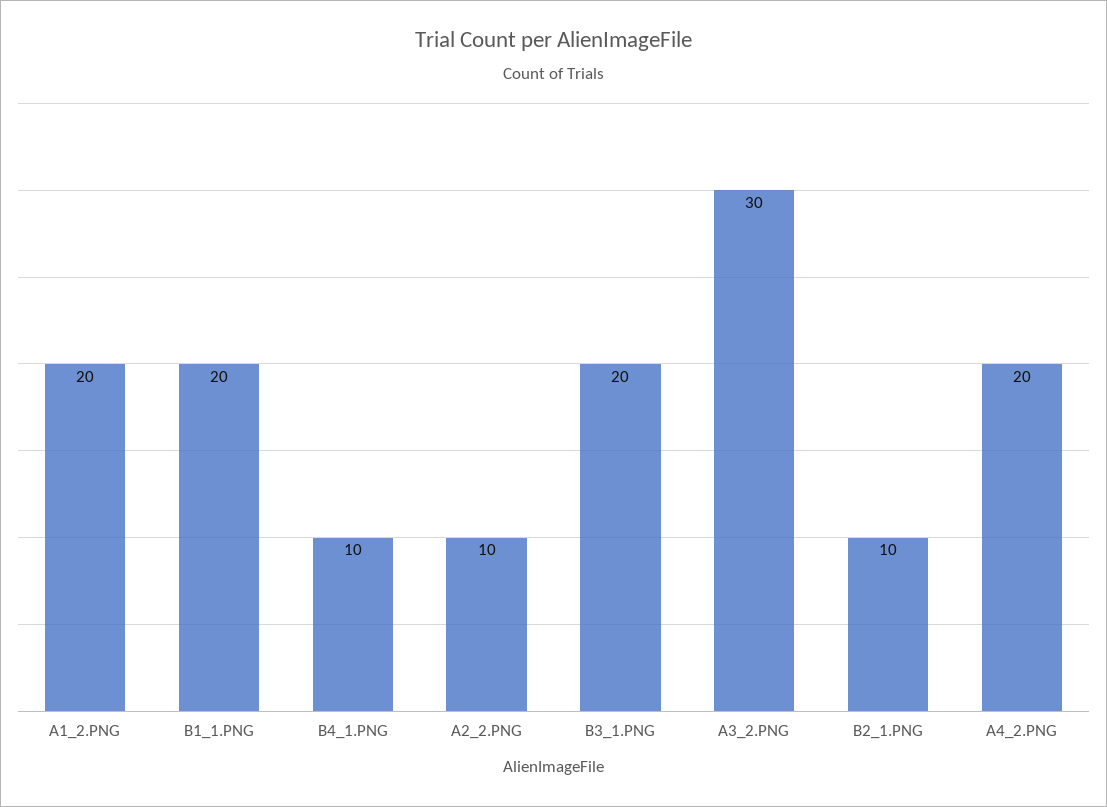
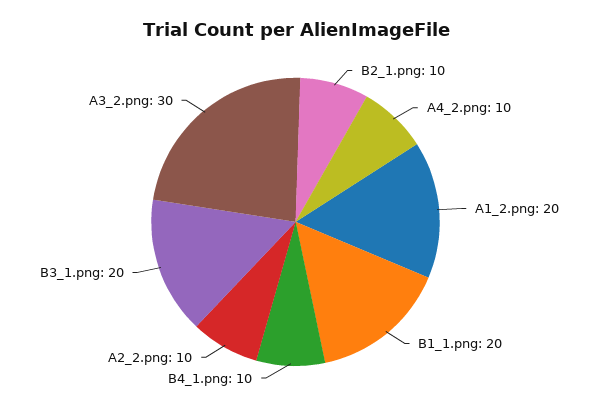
  {
    "A1_2.PNG": 20,
    "B1_1.PNG": 20,
    "B4_1.PNG": 10,
    "A2_2.PNG": 10,
    "B3_1.PNG": 20,
    "A3_2.PNG": 30,
    "B2_1.PNG": 10,
-   "A4_2.PNG": 20
+   "A4_2.PNG": 10
  }

